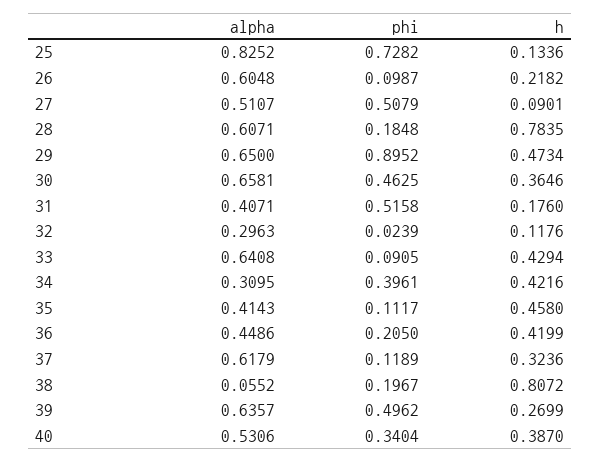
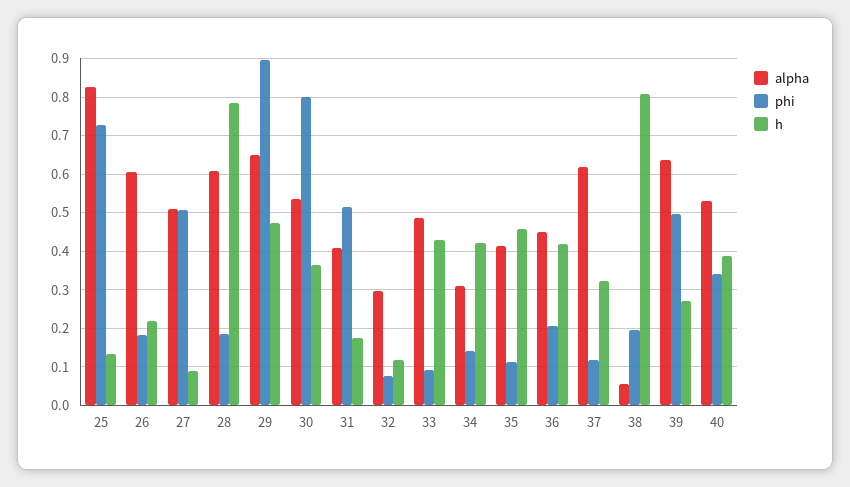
  {
    "alpha": {
      "25": 0.8252,
      "26": 0.6048,
      "27": 0.5107,
      "28": 0.6071,
      "29": 0.65,
-     "30": 0.6581,
+     "30": 0.54,
      "31": 0.4071,
      "32": 0.2963,
-     "33": 0.6408,
+     "33": 0.48,
      "34": 0.3095,
      "35": 0.4143,
      "36": 0.4486,
      "37": 0.6179,
      "38": 0.0552,
      "39": 0.6357,
      "40": 0.5306
    },
    "phi": {
      "25": 0.7282,
-     "26": 0.0987,
+     "26": 0.18,
      "27": 0.5079,
      "28": 0.1848,
      "29": 0.8952,
-     "30": 0.4625,
+     "30": 0.8,
      "31": 0.5158,
-     "32": 0.0239,
+     "32": 0.08,
      "33": 0.0905,
-     "34": 0.3961,
+     "34": 0.14,
      "35": 0.1117,
      "36": 0.205,
      "37": 0.1189,
      "38": 0.1967,
      "39": 0.4962,
      "40": 0.3404
    },
    "h": {
      "25": 0.1336,
      "26": 0.2182,
      "27": 0.0901,
      "28": 0.7835,
      "29": 0.4734,
      "30": 0.3646,
      "31": 0.176,
      "32": 0.1176,
      "33": 0.4294,
      "34": 0.4216,
      "35": 0.458,
      "36": 0.4199,
      "37": 0.3236,
      "38": 0.8072,
      "39": 0.2699,
      "40": 0.387
    }
  }

